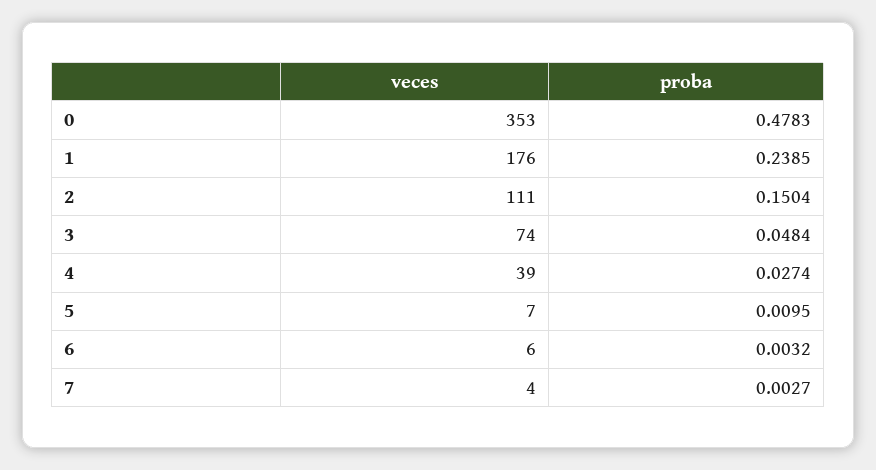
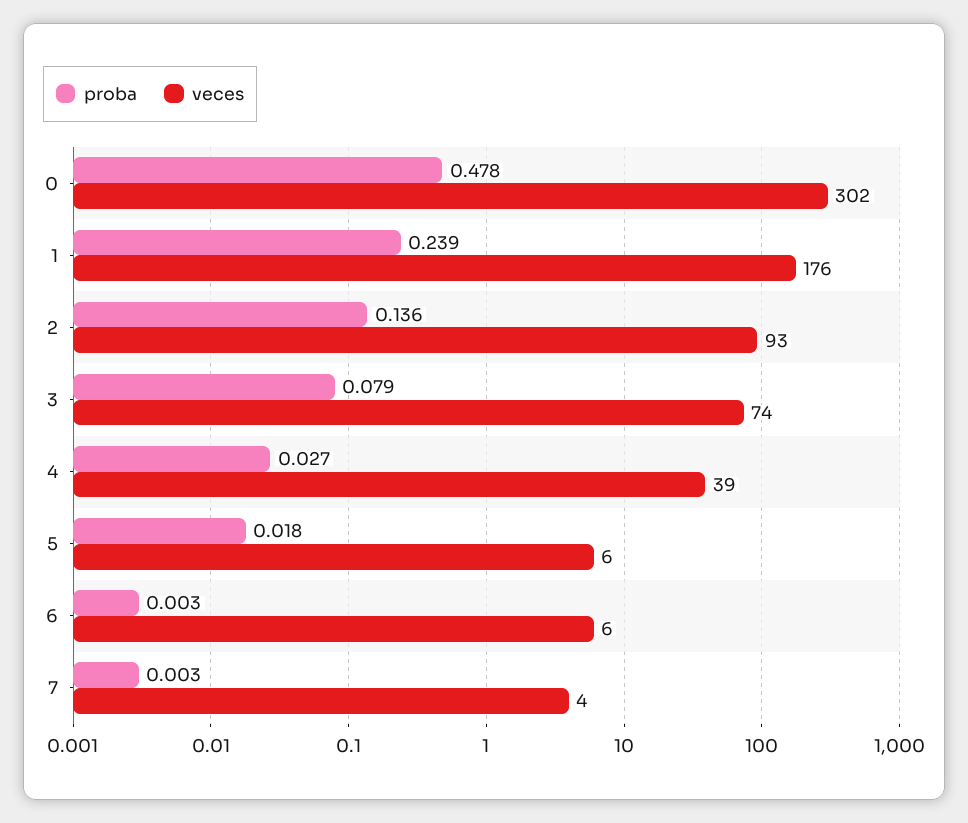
  {
    "veces": {
-     "0": 353,
+     "0": 302,
      "1": 176,
-     "2": 111,
+     "2": 93,
      "3": 74,
      "4": 39,
-     "5": 7,
+     "5": 6,
      "6": 6,
      "7": 4
    },
    "proba": {
      "0": 0.4783,
      "1": 0.2385,
-     "2": 0.1504,
+     "2": 0.136,
-     "3": 0.0484,
+     "3": 0.079,
      "4": 0.0274,
-     "5": 0.0095,
+     "5": 0.018,
      "6": 0.0032,
      "7": 0.0027
    }
  }

